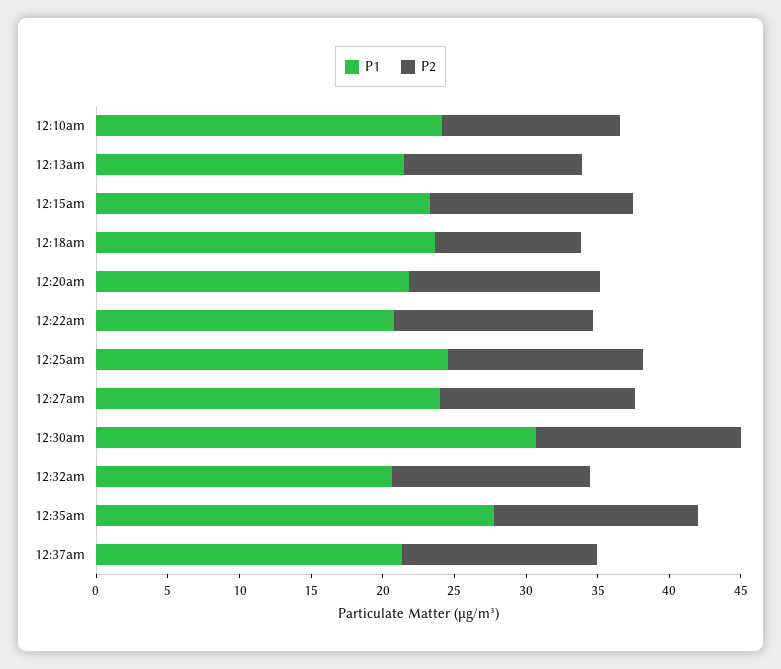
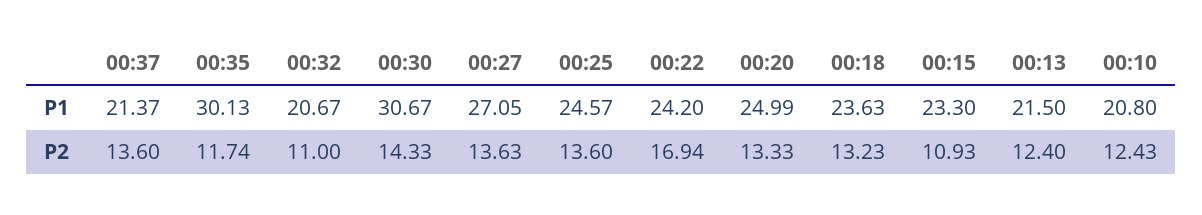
  {
    "P1": {
-     "12:10am": 24,
+     "12:10am": 20.8,
      "12:13am": 21.5,
      "12:15am": 23.3,
      "12:18am": 23.63,
-     "12:20am": 22,
+     "12:20am": 24.99,
-     "12:22am": 21,
+     "12:22am": 24.2,
      "12:25am": 24.57,
-     "12:27am": 24,
+     "12:27am": 27.05,
      "12:30am": 30.67,
      "12:32am": 20.67,
-     "12:35am": 28,
+     "12:35am": 30.13,
      "12:37am": 21.37
    },
    "P2": {
      "12:10am": 12.43,
      "12:13am": 12.4,
-     "12:15am": 14,
+     "12:15am": 10.93,
-     "12:18am": 10,
+     "12:18am": 13.23,
      "12:20am": 13.33,
-     "12:22am": 14,
+     "12:22am": 16.94,
      "12:25am": 13.6,
      "12:27am": 13.63,
      "12:30am": 14.33,
-     "12:32am": 14,
+     "12:32am": 11,
-     "12:35am": 14,
+     "12:35am": 11.74,
      "12:37am": 13.6
    }
  }

